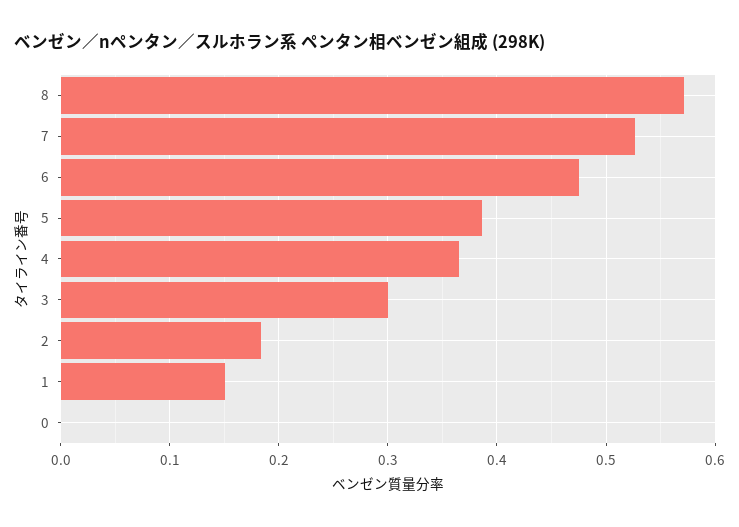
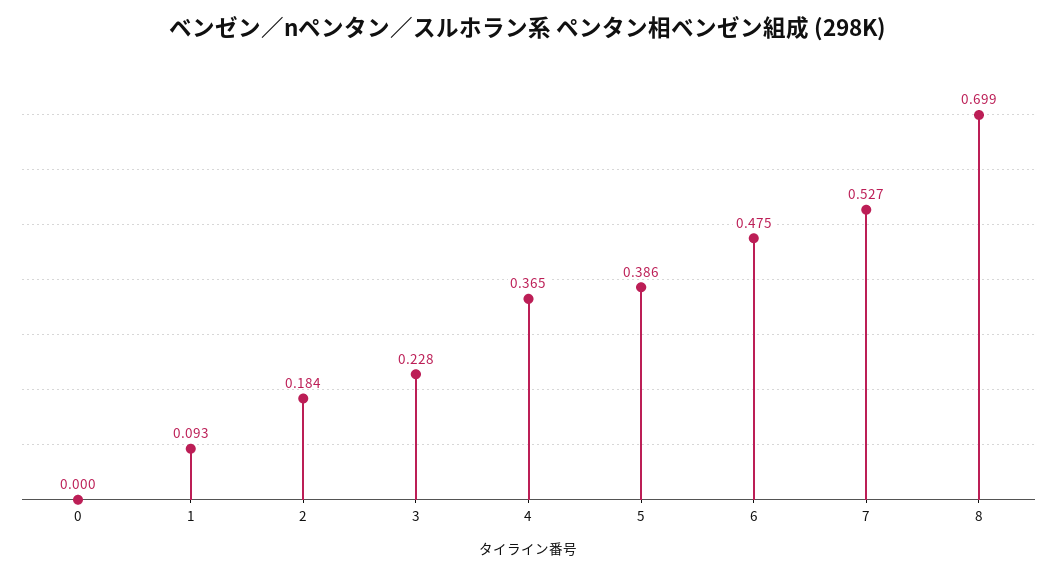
  {
-   "8": 0.57,
+   "8": 0.699,
    "7": 0.527,
    "6": 0.475,
    "5": 0.386,
    "4": 0.365,
-   "3": 0.3,
+   "3": 0.228,
    "2": 0.184,
-   "1": 0.15,
+   "1": 0.093,
    "0": 0
  }

